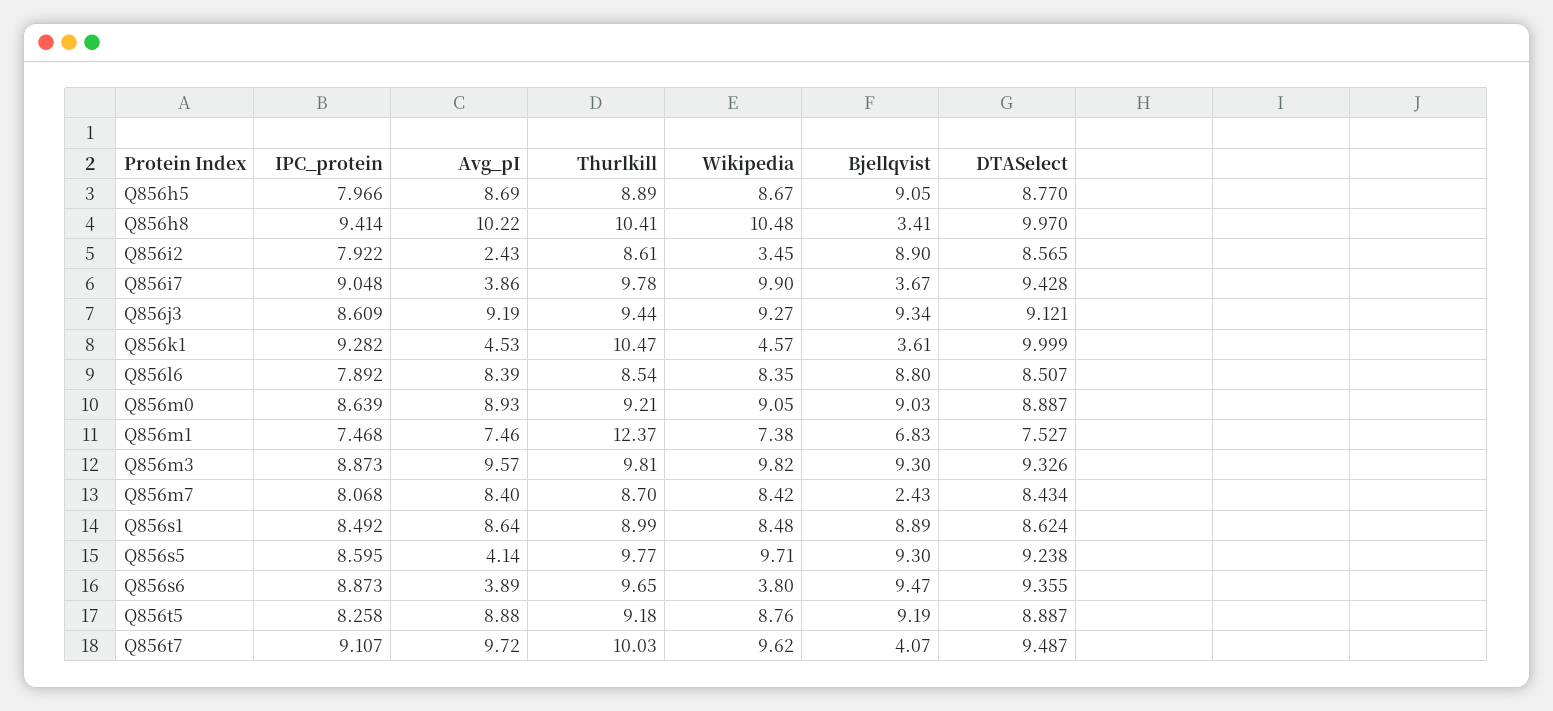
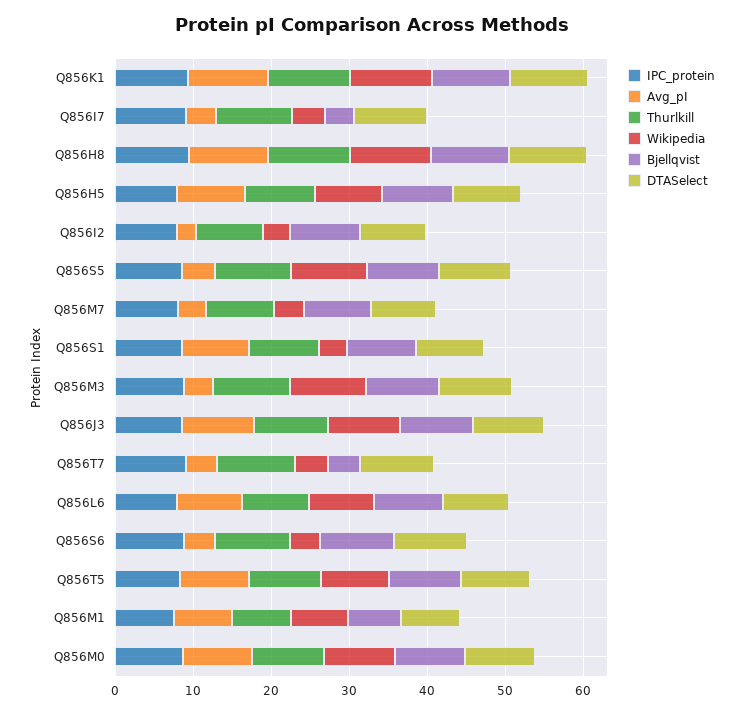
  {
    "IPC_protein": {
      "Q856h5": 7.966,
      "Q856h8": 9.414,
      "Q856i2": 7.922,
      "Q856i7": 9.048,
      "Q856j3": 8.609,
      "Q856k1": 9.282,
      "Q856l6": 7.892,
      "Q856m0": 8.639,
      "Q856m1": 7.468,
      "Q856m3": 8.873,
      "Q856m7": 8.068,
      "Q856s1": 8.492,
      "Q856s5": 8.595,
      "Q856s6": 8.873,
      "Q856t5": 8.258,
      "Q856t7": 9.107
    },
    "Avg_pI": {
      "Q856h5": 8.69,
      "Q856h8": 10.22,
      "Q856i2": 2.43,
      "Q856i7": 3.86,
      "Q856j3": 9.19,
-     "Q856k1": 4.53,
+     "Q856k1": 10,
      "Q856l6": 8.39,
      "Q856m0": 8.93,
      "Q856m1": 7.46,
-     "Q856m3": 9.57,
+     "Q856m3": 4,
-     "Q856m7": 8.4,
+     "Q856m7": 4,
      "Q856s1": 8.64,
      "Q856s5": 4.14,
      "Q856s6": 3.89,
      "Q856t5": 8.88,
-     "Q856t7": 9.72
+     "Q856t7": 4
    },
    "Thurlkill": {
      "Q856h5": 8.89,
      "Q856h8": 10.41,
      "Q856i2": 8.61,
      "Q856i7": 9.78,
      "Q856j3": 9.44,
      "Q856k1": 10.47,
      "Q856l6": 8.54,
      "Q856m0": 9.21,
-     "Q856m1": 12.37,
+     "Q856m1": 8,
      "Q856m3": 9.81,
      "Q856m7": 8.7,
      "Q856s1": 8.99,
      "Q856s5": 9.77,
      "Q856s6": 9.65,
      "Q856t5": 9.18,
      "Q856t7": 10.03
    },
    "Wikipedia": {
      "Q856h5": 8.67,
      "Q856h8": 10.48,
      "Q856i2": 3.45,
-     "Q856i7": 9.9,
+     "Q856i7": 4,
      "Q856j3": 9.27,
-     "Q856k1": 4.57,
+     "Q856k1": 10,
      "Q856l6": 8.35,
      "Q856m0": 9.05,
      "Q856m1": 7.38,
      "Q856m3": 9.82,
-     "Q856m7": 8.42,
+     "Q856m7": 4,
-     "Q856s1": 8.48,
+     "Q856s1": 4,
      "Q856s5": 9.71,
      "Q856s6": 3.8,
      "Q856t5": 8.76,
-     "Q856t7": 9.62
+     "Q856t7": 4
    },
    "Bjellqvist": {
      "Q856h5": 9.05,
-     "Q856h8": 3.41,
+     "Q856h8": 10,
      "Q856i2": 8.9,
      "Q856i7": 3.67,
      "Q856j3": 9.34,
-     "Q856k1": 3.61,
+     "Q856k1": 10,
      "Q856l6": 8.8,
      "Q856m0": 9.03,
      "Q856m1": 6.83,
      "Q856m3": 9.3,
-     "Q856m7": 2.43,
+     "Q856m7": 8,
      "Q856s1": 8.89,
      "Q856s5": 9.3,
      "Q856s6": 9.47,
      "Q856t5": 9.19,
      "Q856t7": 4.07
    },
    "DTASelect": {
      "Q856h5": 8.77,
      "Q856h8": 9.97,
      "Q856i2": 8.565,
      "Q856i7": 9.428,
      "Q856j3": 9.121,
      "Q856k1": 9.999,
      "Q856l6": 8.507,
      "Q856m0": 8.887,
      "Q856m1": 7.527,
      "Q856m3": 9.326,
      "Q856m7": 8.434,
      "Q856s1": 8.624,
      "Q856s5": 9.238,
      "Q856s6": 9.355,
      "Q856t5": 8.887,
      "Q856t7": 9.487
    }
  }

